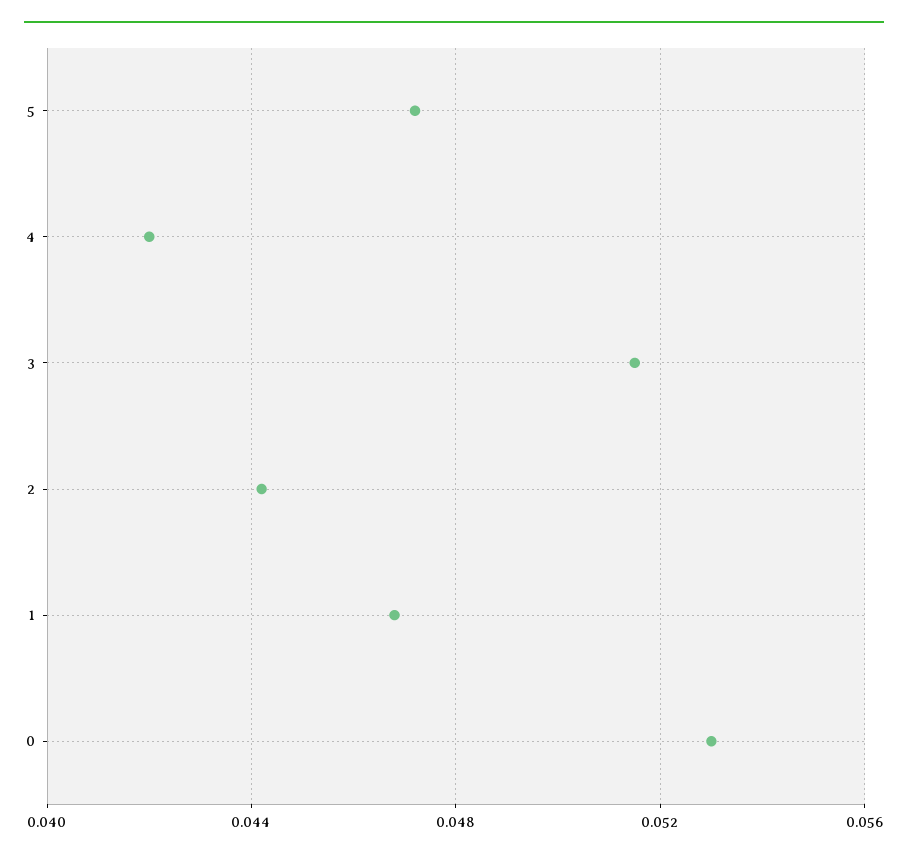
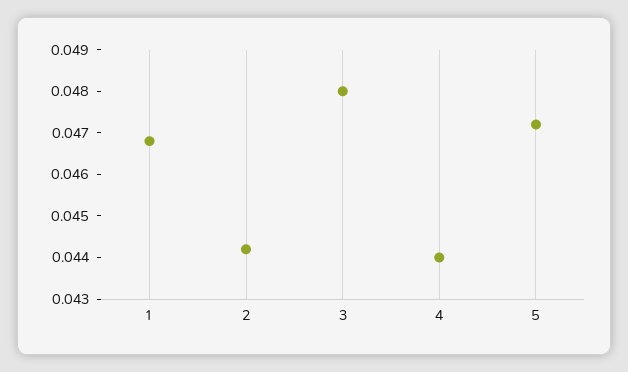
  {
    "5": 0.047,
-   "4": 0.042,
+   "4": 0.044,
-   "3": 0.0515,
+   "3": 0.048,
    "2": 0.044,
-   "1": 0.047,
+   "1": 0.047
-   "0": 0.053
  }

